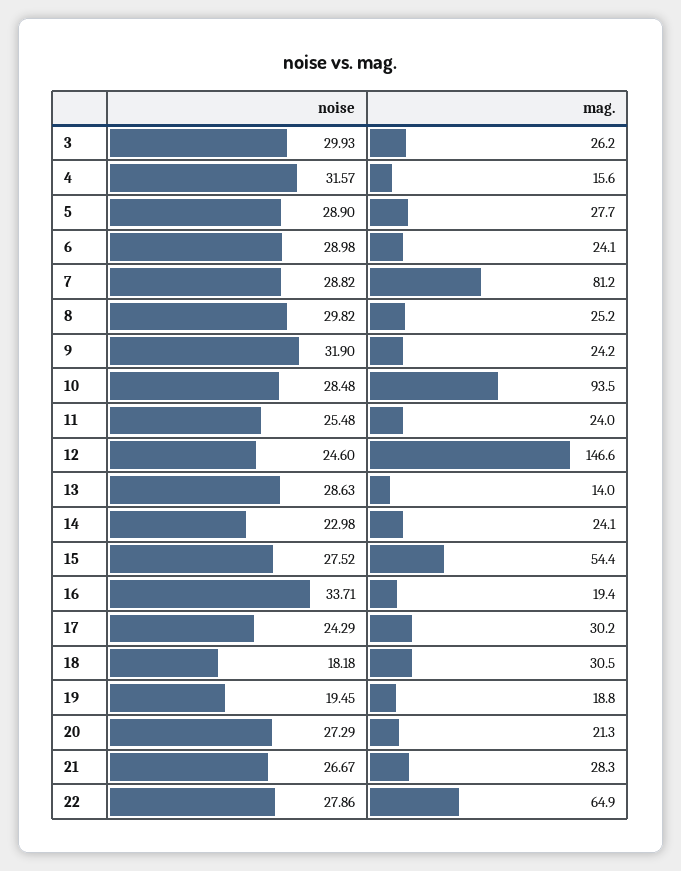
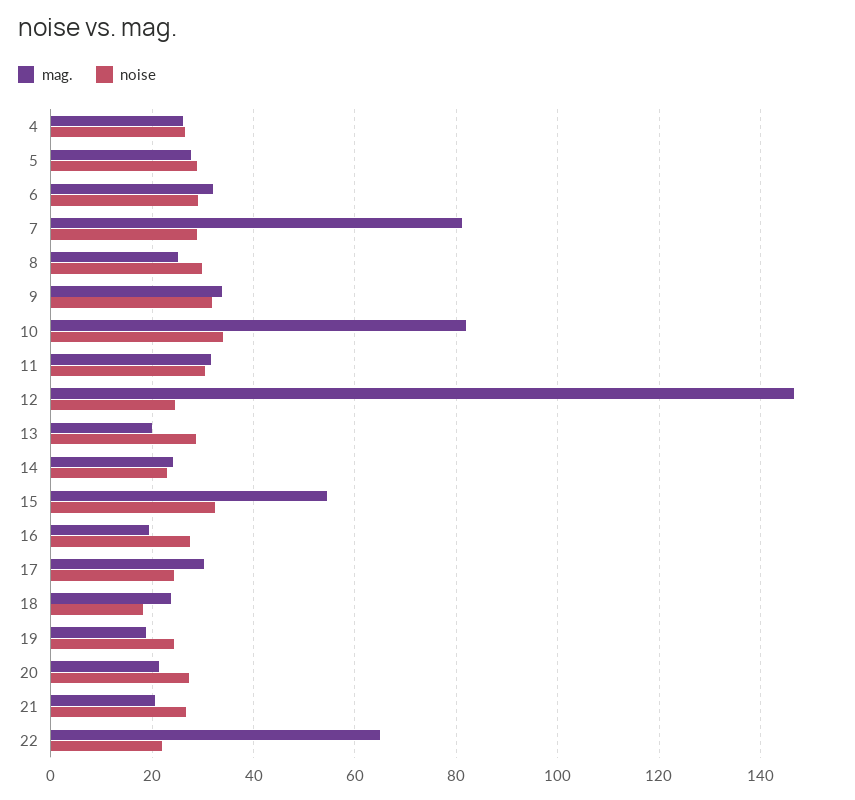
  {
    "noise": {
-     "3": 29.93,
-     "4": 31.57,
+     "4": 26,
      "5": 28.9,
      "6": 28.98,
      "7": 28.82,
      "8": 29.82,
      "9": 31.9,
-     "10": 28.48,
+     "10": 34,
-     "11": 25.48,
+     "11": 30,
      "12": 24.6,
      "13": 28.63,
      "14": 22.98,
-     "15": 27.52,
+     "15": 32,
-     "16": 33.71,
+     "16": 28,
      "17": 24.29,
      "18": 18.18,
-     "19": 19.45,
+     "19": 24,
      "20": 27.29,
      "21": 26.67,
-     "22": 27.86
+     "22": 22
    },
    "mag.": {
-     "3": 26.2,
-     "4": 15.6,
+     "4": 26,
      "5": 27.7,
-     "6": 24.1,
+     "6": 32,
      "7": 81.2,
      "8": 25.2,
-     "9": 24.2,
+     "9": 34,
-     "10": 93.5,
+     "10": 82,
-     "11": 24,
+     "11": 32,
      "12": 146.6,
-     "13": 14,
+     "13": 20,
      "14": 24.1,
      "15": 54.4,
      "16": 19.4,
      "17": 30.2,
-     "18": 30.5,
+     "18": 24,
      "19": 18.8,
      "20": 21.3,
-     "21": 28.3,
+     "21": 20,
      "22": 64.9
    }
  }

